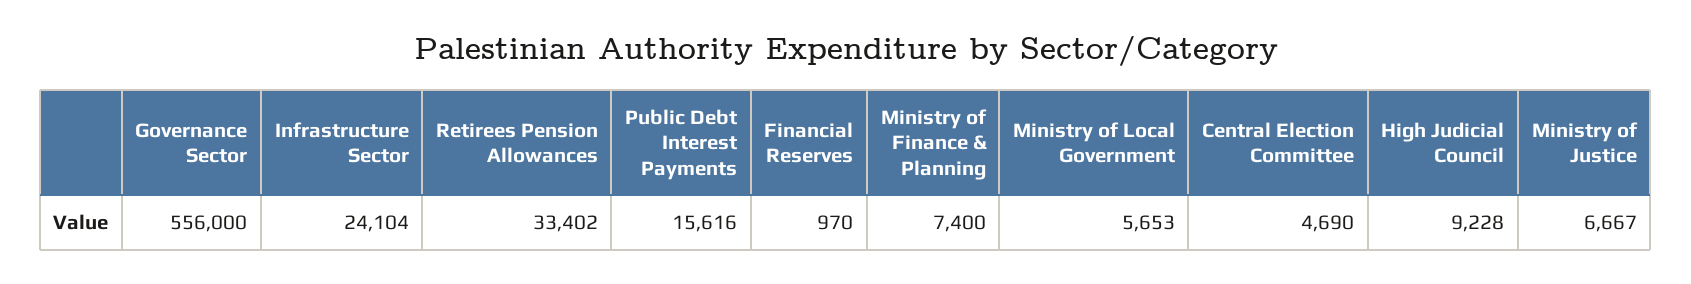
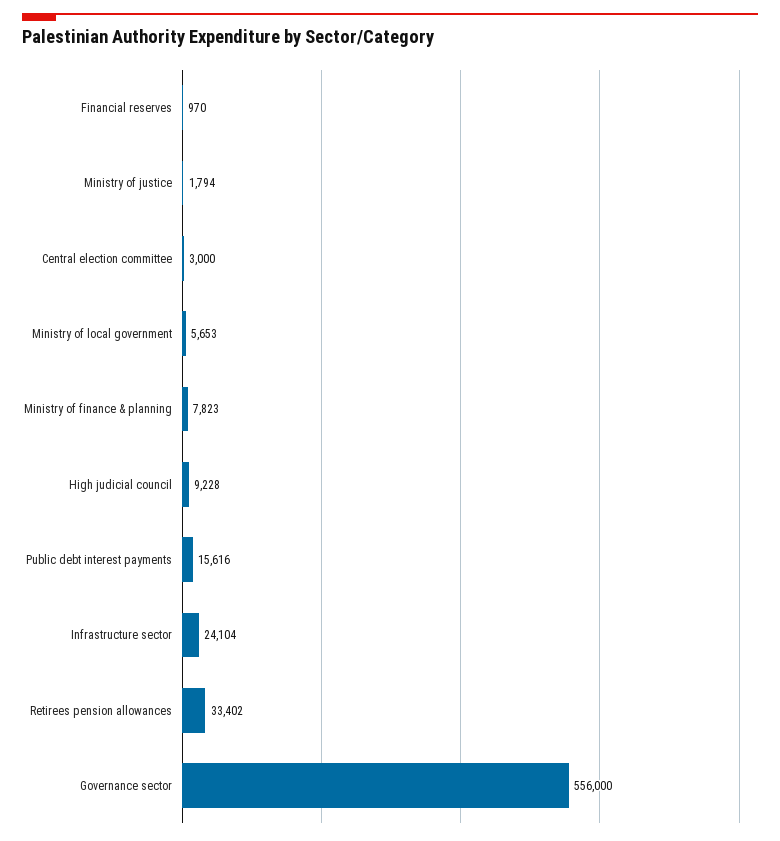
  {
    "Governance Sector": 556000,
    "Infrastructure Sector": 24104,
    "Retirees Pension Allowances": 33402,
    "Public Debt Interest Payments": 15616,
    "Financial Reserves": 970,
-   "Ministry of Finance & Planning": 7400,
+   "Ministry of Finance & Planning": 7823,
    "Ministry of Local Government": 5653,
-   "Central Election Committee": 4690,
+   "Central Election Committee": 3000,
    "High Judicial Council": 9228,
-   "Ministry of Justice": 6667
+   "Ministry of Justice": 1794
  }

